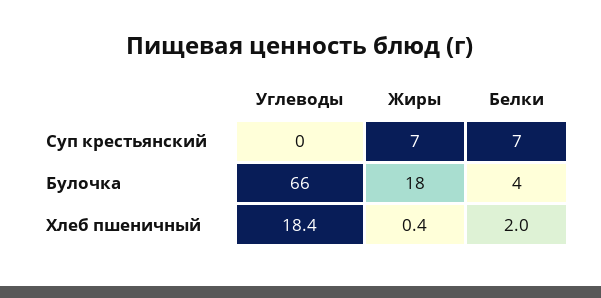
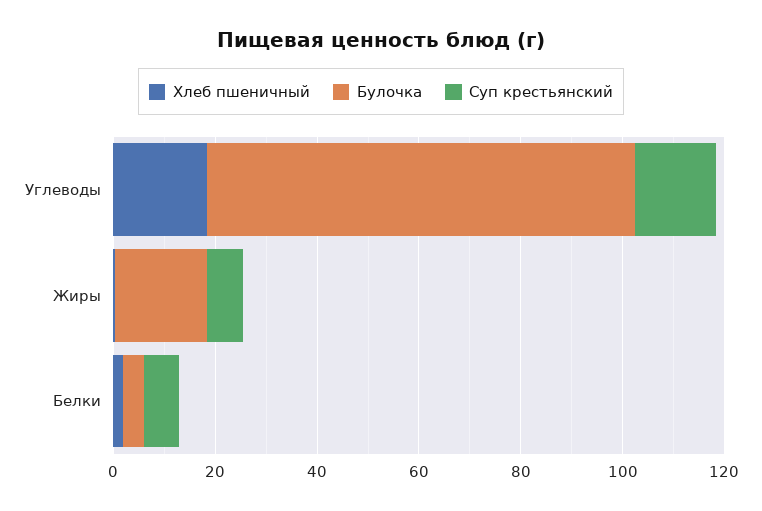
  {
    "Суп крестьянский": {
-     "Углеводы": 0,
+     "Углеводы": 15,
      "Жиры": 7,
      "Белки": 7
    },
    "Булочка": {
-     "Углеводы": 66,
+     "Углеводы": 85,
      "Жиры": 18,
      "Белки": 4
    },
    "Хлеб пшеничный": {
      "Углеводы": 18.4,
      "Жиры": 0.4,
      "Белки": 2
    }
  }

